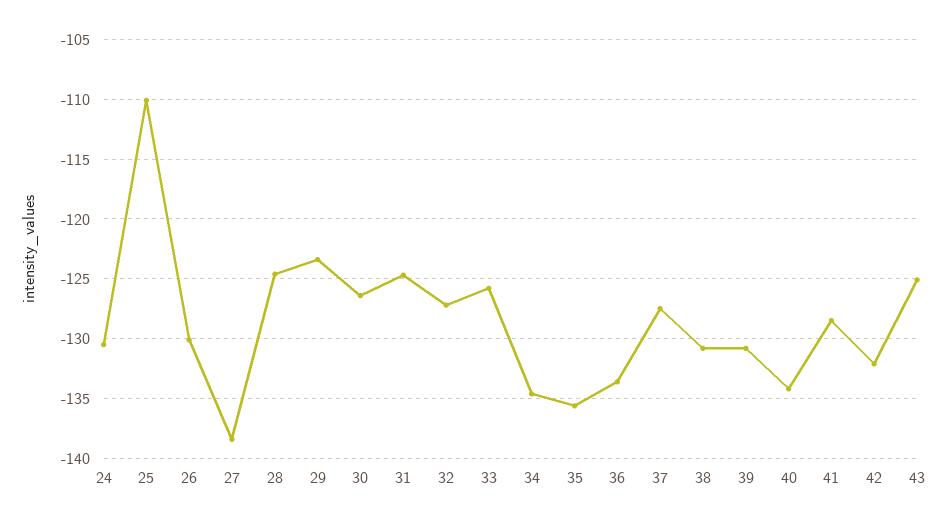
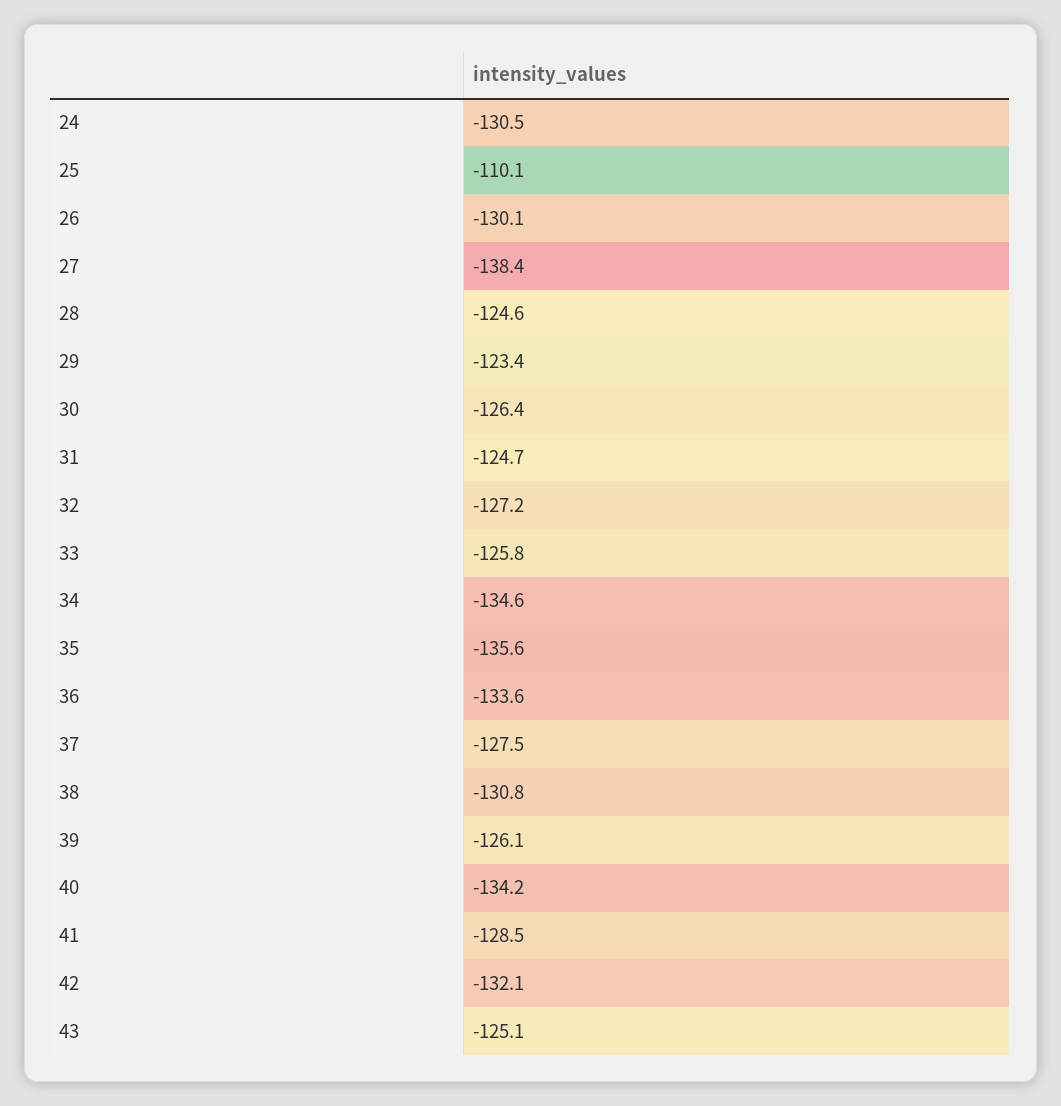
  {
    "24": -130.5,
    "25": -110.1,
    "26": -130.1,
    "27": -138.4,
    "28": -124.6,
    "29": -123.4,
    "30": -126.4,
    "31": -124.7,
    "32": -127.2,
    "33": -125.8,
    "34": -134.6,
    "35": -135.6,
    "36": -133.6,
    "37": -127.5,
    "38": -130.8,
-   "39": -131,
+   "39": -126.1,
    "40": -134.2,
    "41": -128.5,
    "42": -132.1,
    "43": -125.1
  }

